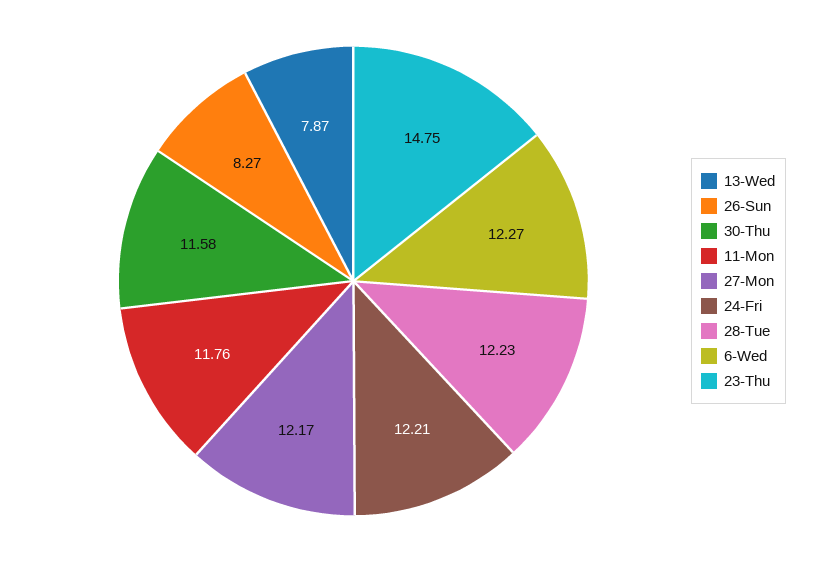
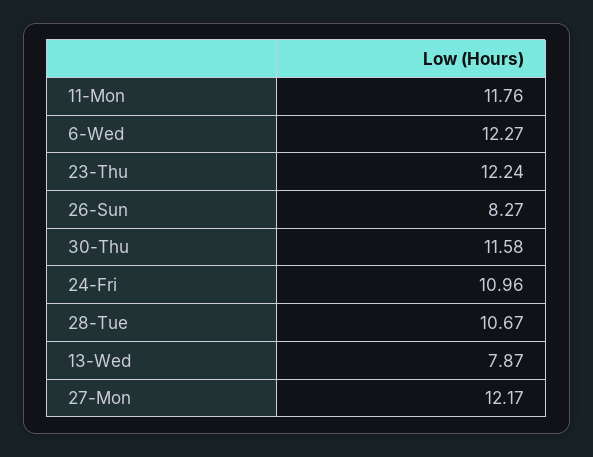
  {
    "13-Wed": 7.87,
    "26-Sun": 8.27,
    "30-Thu": 11.58,
    "11-Mon": 11.76,
    "27-Mon": 12.17,
-   "24-Fri": 12.21,
+   "24-Fri": 10.96,
-   "28-Tue": 12.23,
+   "28-Tue": 10.67,
    "6-Wed": 12.27,
-   "23-Thu": 14.75
+   "23-Thu": 12.24
  }

